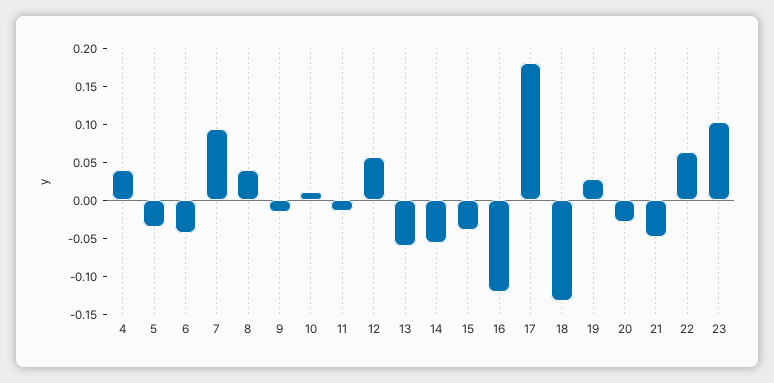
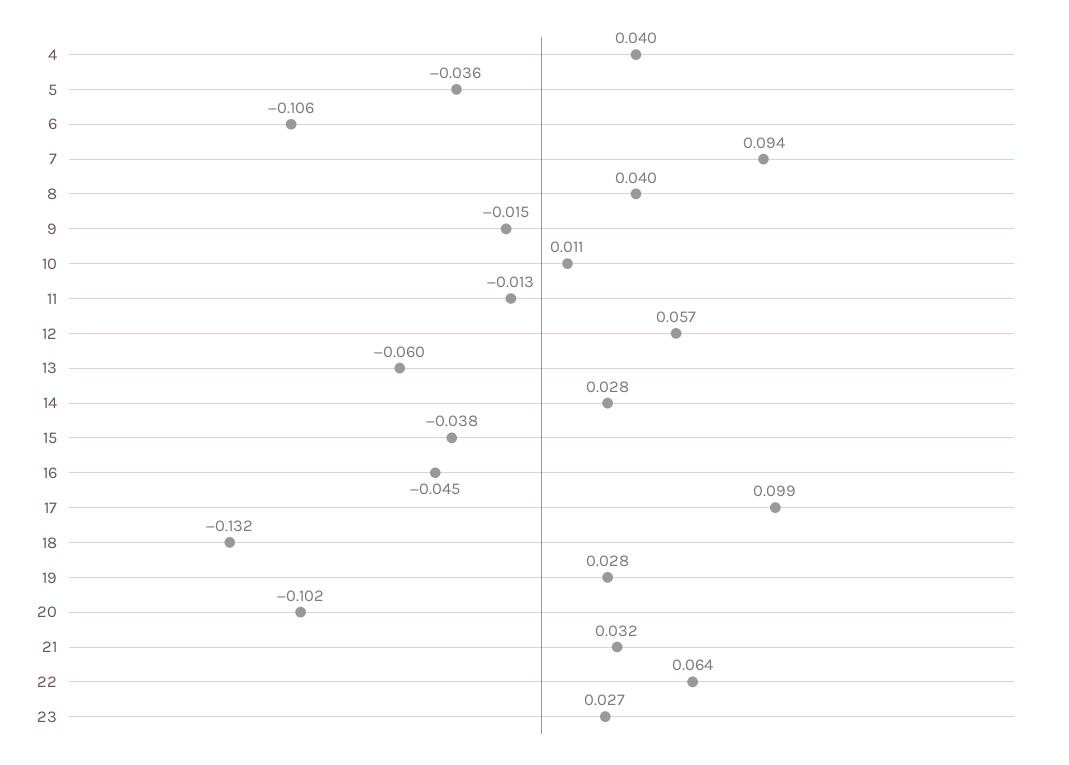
  {
    "4": 0.04,
    "5": -0.036,
-   "6": -0.05,
+   "6": -0.106,
    "7": 0.094,
    "8": 0.04,
    "9": -0.015,
    "10": 0.011,
    "11": -0.013,
    "12": 0.057,
    "13": -0.06,
-   "14": -0.05,
+   "14": 0.028,
    "15": -0.038,
-   "16": -0.125,
+   "16": -0.045,
-   "17": 0.175,
+   "17": 0.099,
    "18": -0.132,
    "19": 0.028,
-   "20": -0.025,
+   "20": -0.102,
-   "21": -0.05,
+   "21": 0.032,
    "22": 0.064,
-   "23": 0.1
+   "23": 0.027
  }

